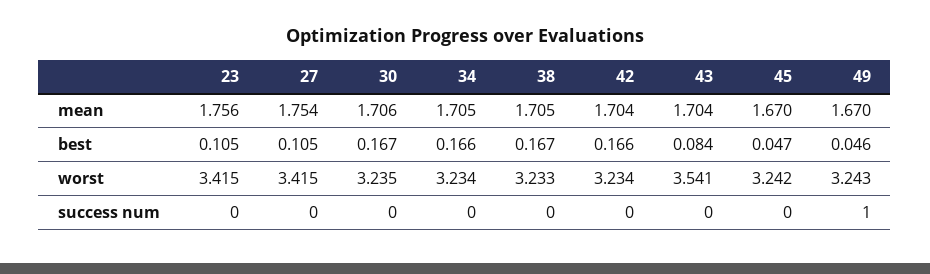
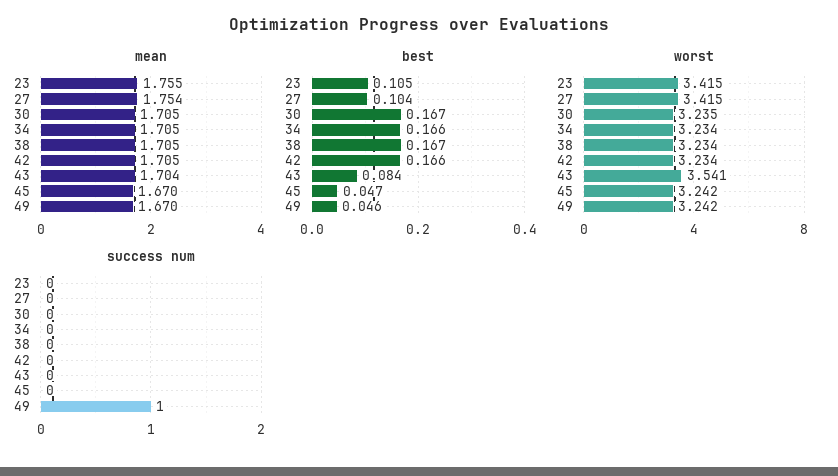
  {
    "mean": {
-     "23": 1.756,
+     "23": 1.755,
      "27": 1.754,
-     "30": 1.706,
+     "30": 1.705,
      "34": 1.705,
      "38": 1.705,
-     "42": 1.704,
+     "42": 1.705,
      "43": 1.704,
      "45": 1.67,
      "49": 1.67
    },
    "best": {
      "23": 0.105,
-     "27": 0.105,
+     "27": 0.104,
      "30": 0.167,
      "34": 0.166,
      "38": 0.167,
      "42": 0.166,
      "43": 0.084,
      "45": 0.047,
      "49": 0.046
    },
    "worst": {
      "23": 3.415,
      "27": 3.415,
      "30": 3.235,
      "34": 3.234,
-     "38": 3.233,
+     "38": 3.234,
      "42": 3.234,
      "43": 3.541,
      "45": 3.242,
-     "49": 3.243
+     "49": 3.242
    },
    "success num": {
      "23": 0,
      "27": 0,
      "30": 0,
      "34": 0,
      "38": 0,
      "42": 0,
      "43": 0,
      "45": 0,
      "49": 1
    }
  }

